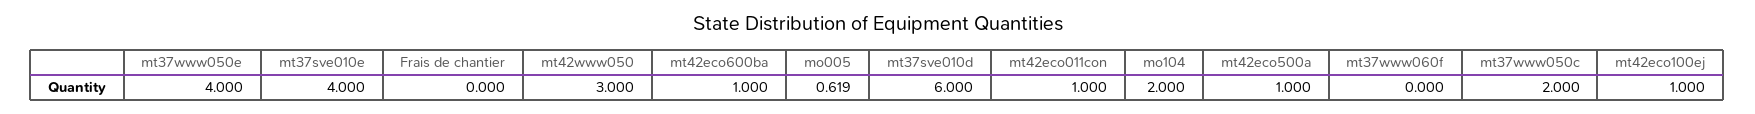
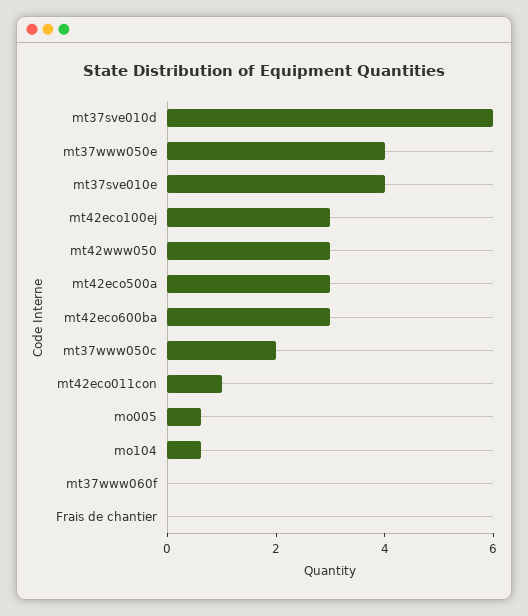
  {
    "mt37www050e": 4,
    "mt37sve010e": 4,
    "Frais de chantier": 0,
    "mt42www050": 3,
-   "mt42eco600ba": 1,
+   "mt42eco600ba": 3,
    "mo005": 0.619,
    "mt37sve010d": 6,
    "mt42eco011con": 1,
-   "mo104": 2,
+   "mo104": 0.5,
-   "mt42eco500a": 1,
+   "mt42eco500a": 3,
    "mt37www060f": 0,
    "mt37www050c": 2,
-   "mt42eco100ej": 1
+   "mt42eco100ej": 3
  }

